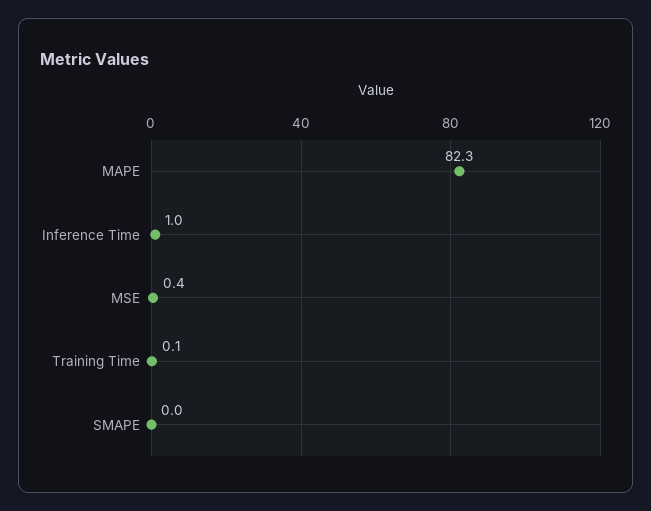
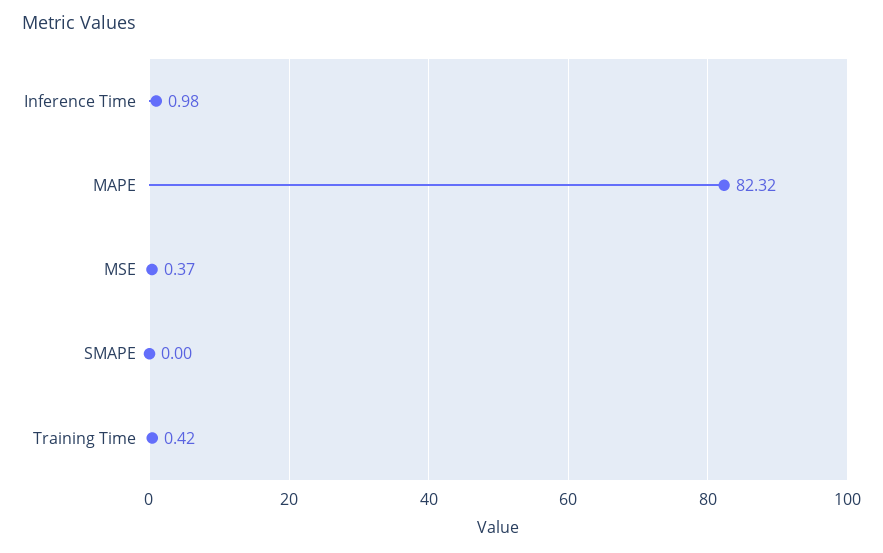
  {
    "MAPE": 82.32,
    "Inference Time": 0.98,
    "MSE": 0.37,
-   "Training Time": 0.1,
+   "Training Time": 0.42,
    "SMAPE": 0
  }

